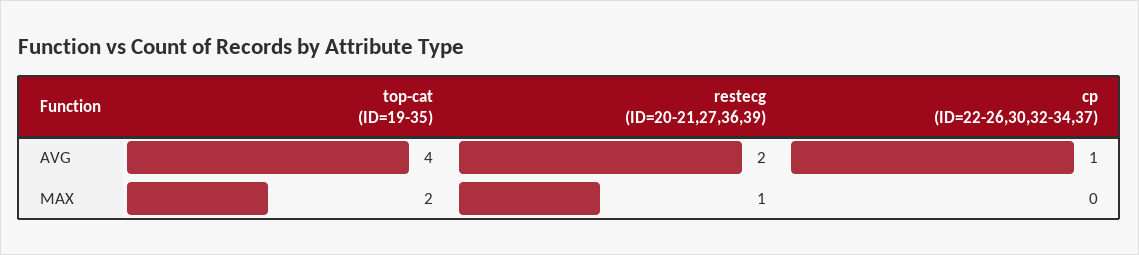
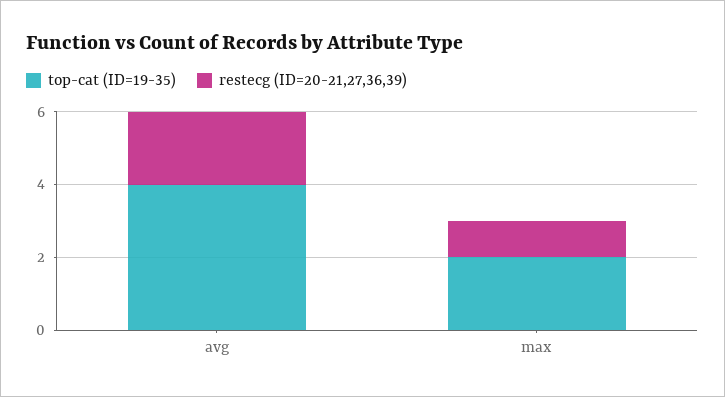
  {
    "top-cat (ID=19-35)": {
      "AVG": 4,
      "MAX": 2
    },
    "restecg (ID=20-21,27,36,39)": {
      "AVG": 2,
      "MAX": 1
-   },
+   }
-   "cp (ID=22-26,30,32-34,37)": {
-     "AVG": 1,
-     "MAX": 0
-   }
  }

